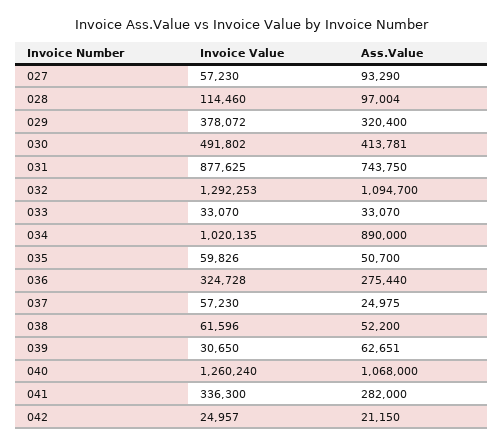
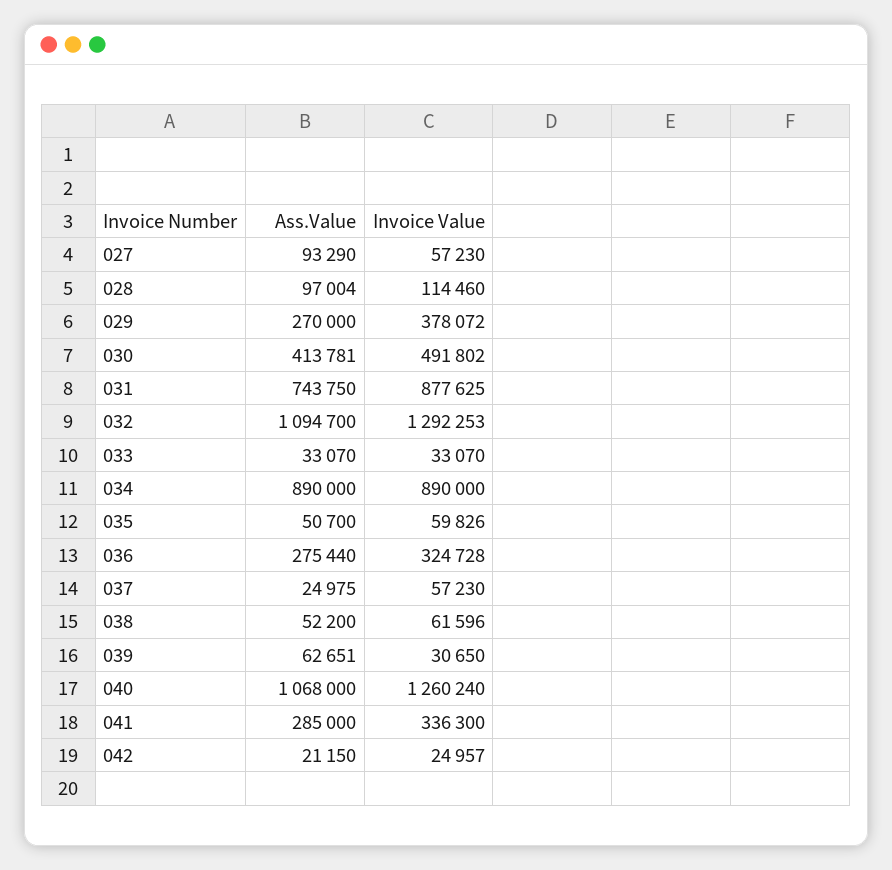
  {
    "Invoice Value": {
      "027": 57230,
      "028": 114460,
      "029": 378072,
      "030": 491802,
      "031": 877625,
      "032": 1292253,
      "033": 33070,
-     "034": 1020135,
+     "034": 890000,
      "035": 59826,
      "036": 324728,
      "037": 57230,
      "038": 61596,
      "039": 30650,
      "040": 1260240,
      "041": 336300,
      "042": 24957
    },
    "Ass.Value": {
      "027": 93290,
      "028": 97004,
-     "029": 320400,
+     "029": 270000,
      "030": 413781,
      "031": 743750,
      "032": 1094700,
      "033": 33070,
      "034": 890000,
      "035": 50700,
      "036": 275440,
      "037": 24975,
      "038": 52200,
      "039": 62651,
      "040": 1068000,
-     "041": 282000,
+     "041": 285000,
      "042": 21150
    }
  }

